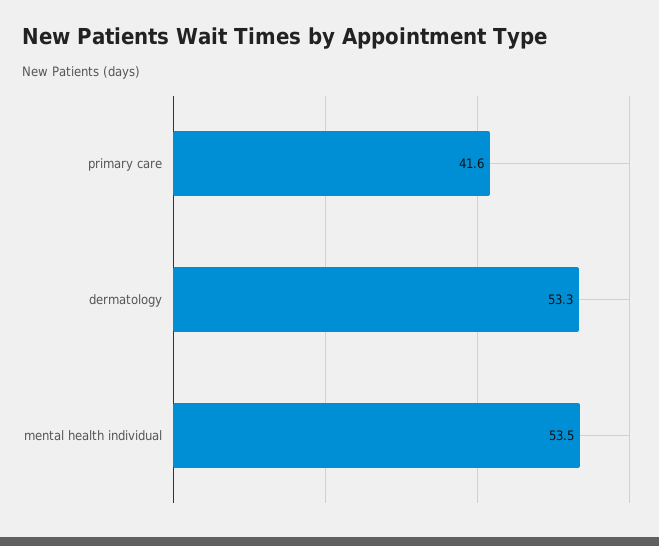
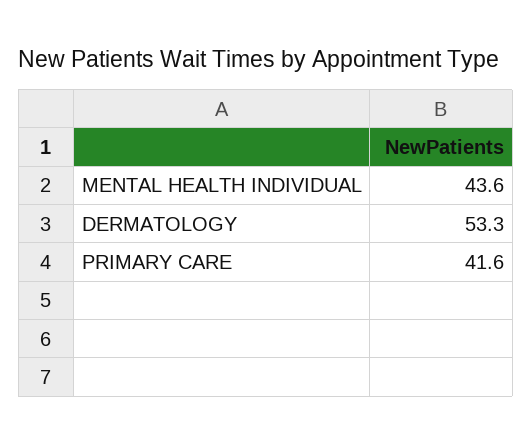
  {
    "primary care": 41.6,
    "dermatology": 53.3,
-   "mental health individual": 53.5
+   "mental health individual": 43.6
  }

